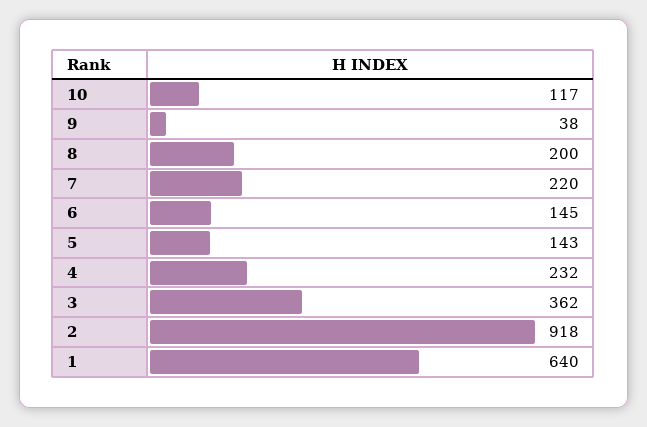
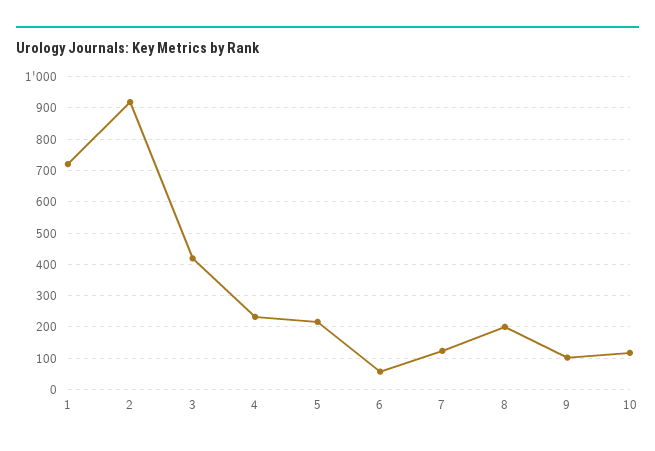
  {
    "10": 117,
-   "9": 38,
+   "9": 100,
    "8": 200,
-   "7": 220,
+   "7": 120,
-   "6": 145,
+   "6": 60,
-   "5": 143,
+   "5": 220,
    "4": 232,
-   "3": 362,
+   "3": 420,
    "2": 918,
-   "1": 640
+   "1": 720
  }

